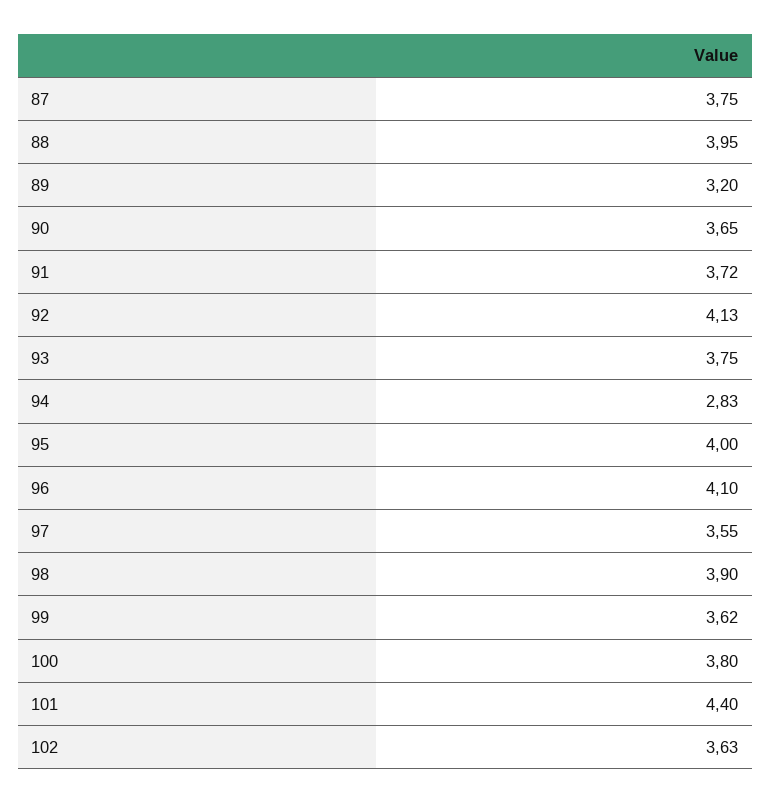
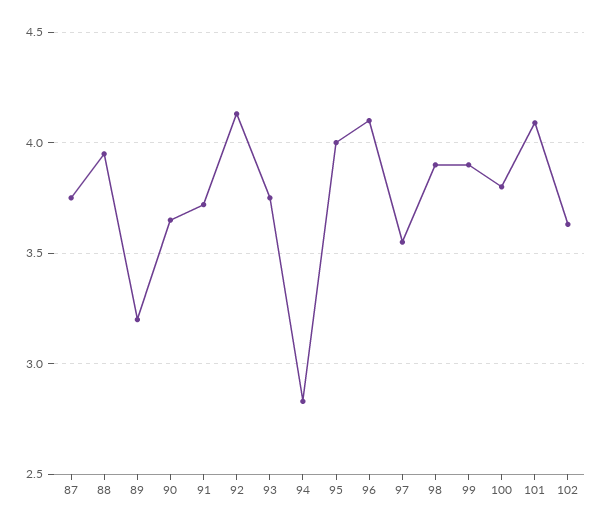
  {
    "87": 3.75,
    "88": 3.95,
    "89": 3.2,
    "90": 3.65,
    "91": 3.72,
    "92": 4.13,
    "93": 3.75,
    "94": 2.83,
    "95": 4,
    "96": 4.1,
    "97": 3.55,
    "98": 3.9,
-   "99": 3.62,
+   "99": 3.9,
    "100": 3.8,
-   "101": 4.4,
+   "101": 4.1,
    "102": 3.63
  }

